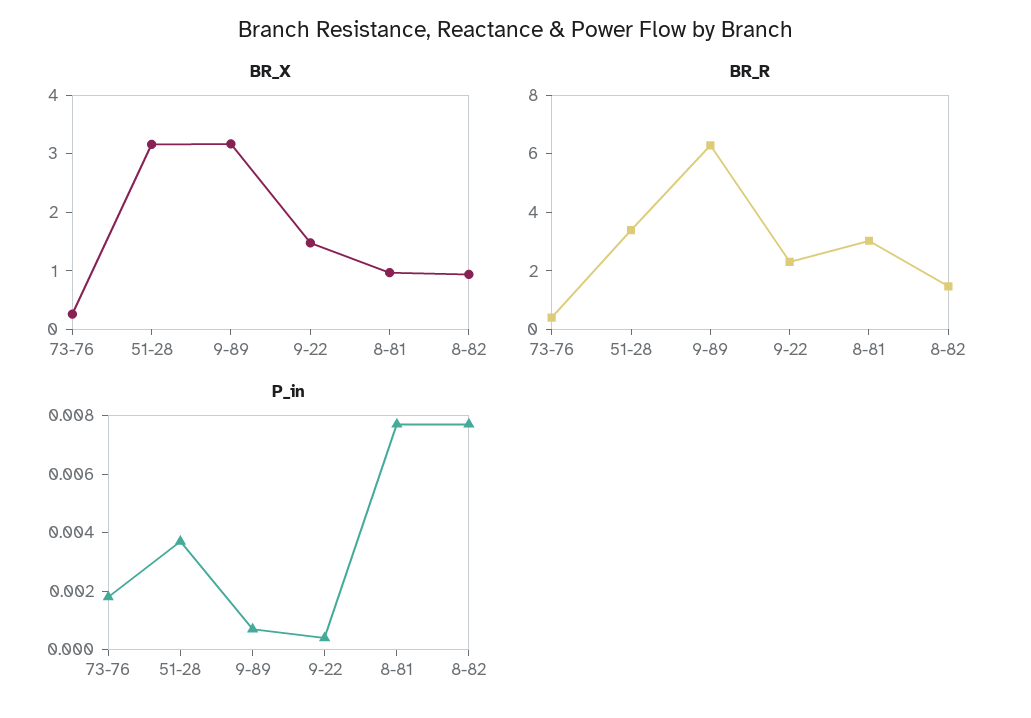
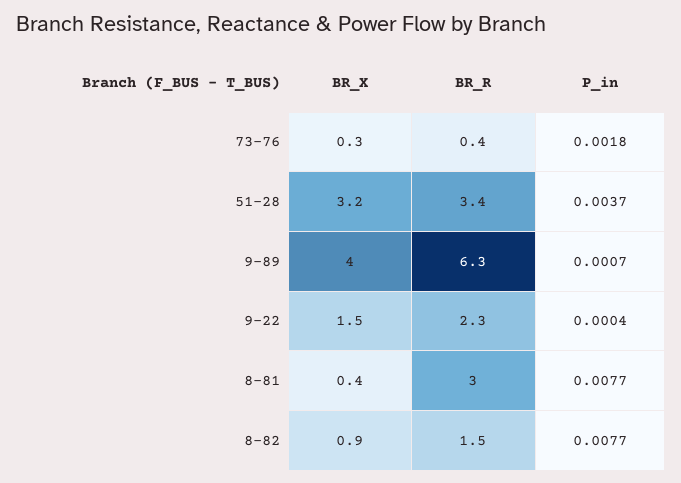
  {
    "BR_X": {
      "73-76": 0.3,
      "51-28": 3.2,
-     "9-89": 3.2,
+     "9-89": 4,
      "9-22": 1.5,
-     "8-81": 1,
+     "8-81": 0.4,
      "8-82": 0.9
    },
    "BR_R": {
      "73-76": 0.4,
      "51-28": 3.4,
      "9-89": 6.3,
      "9-22": 2.3,
      "8-81": 3,
      "8-82": 1.5
    },
    "P_in": {
      "73-76": 0.0018,
      "51-28": 0.0037,
      "9-89": 0.0007,
      "9-22": 0.0004,
      "8-81": 0.0077,
      "8-82": 0.0077
    }
  }

